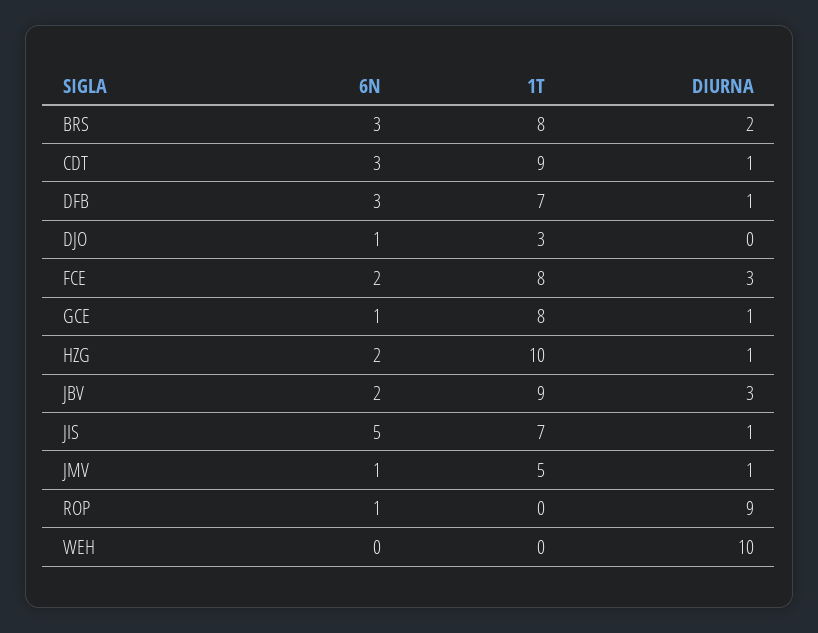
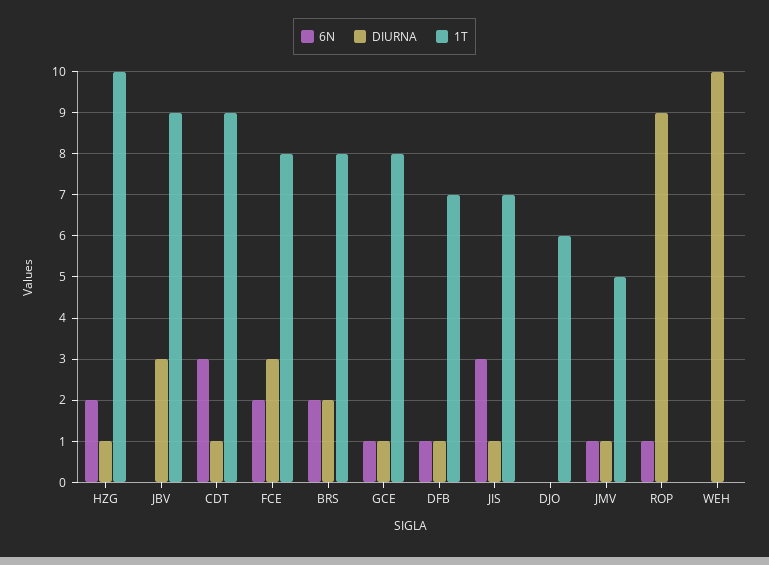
  {
    "6N": {
-     "BRS": 3,
+     "BRS": 2,
      "CDT": 3,
-     "DFB": 3,
+     "DFB": 1,
-     "DJO": 1,
+     "DJO": 0,
      "FCE": 2,
      "GCE": 1,
      "HZG": 2,
-     "JBV": 2,
+     "JBV": 0,
-     "JIS": 5,
+     "JIS": 3,
      "JMV": 1,
      "ROP": 1,
      "WEH": 0
    },
    "1T": {
      "BRS": 8,
      "CDT": 9,
      "DFB": 7,
-     "DJO": 3,
+     "DJO": 6,
      "FCE": 8,
      "GCE": 8,
      "HZG": 10,
      "JBV": 9,
      "JIS": 7,
      "JMV": 5,
      "ROP": 0,
      "WEH": 0
    },
    "DIURNA": {
      "BRS": 2,
      "CDT": 1,
      "DFB": 1,
      "DJO": 0,
      "FCE": 3,
      "GCE": 1,
      "HZG": 1,
      "JBV": 3,
      "JIS": 1,
      "JMV": 1,
      "ROP": 9,
      "WEH": 10
    }
  }

